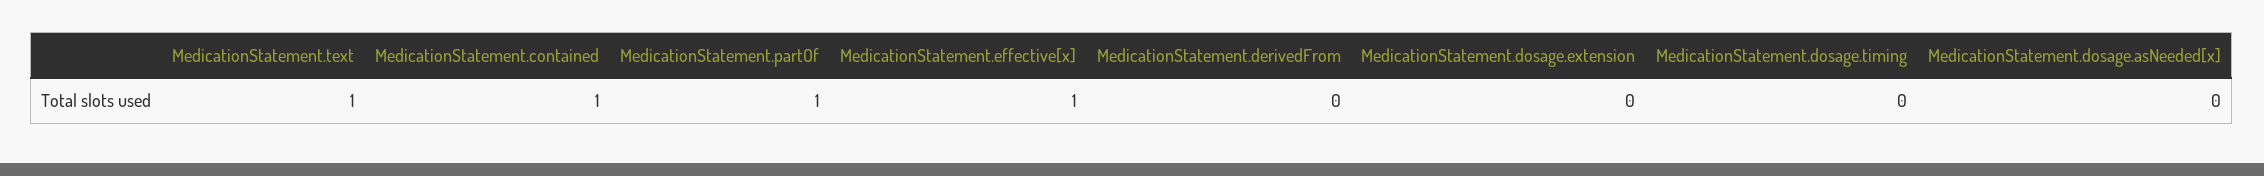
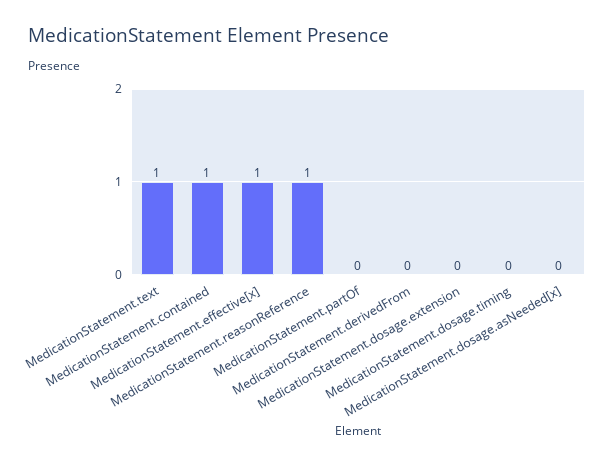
  {
    "MedicationStatement.text": 1,
    "MedicationStatement.contained": 1,
-   "MedicationStatement.partOf": 1,
+   "MedicationStatement.partOf": 0,
    "MedicationStatement.effective[x]": 1,
    "MedicationStatement.derivedFrom": 0,
    "MedicationStatement.dosage.extension": 0,
    "MedicationStatement.dosage.timing": 0,
-   "MedicationStatement.dosage.asNeeded[x]": 0
+   "MedicationStatement.dosage.asNeeded[x]": 0,
+   "MedicationStatement.reasonReference": 1
  }

